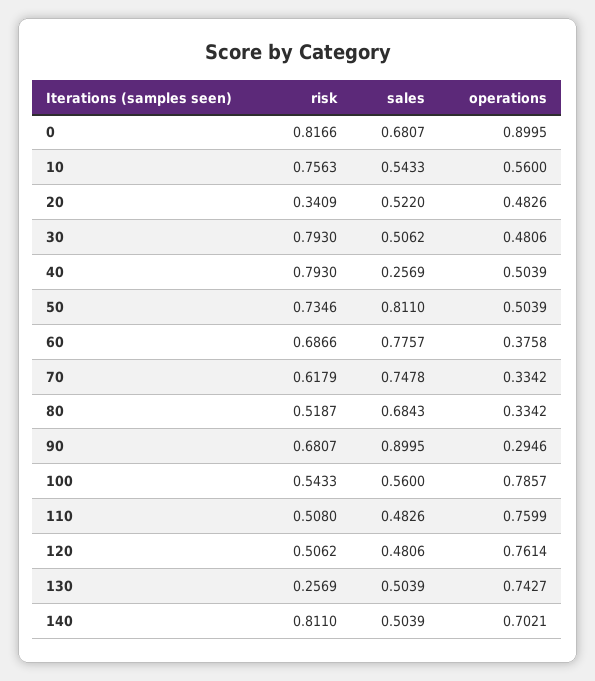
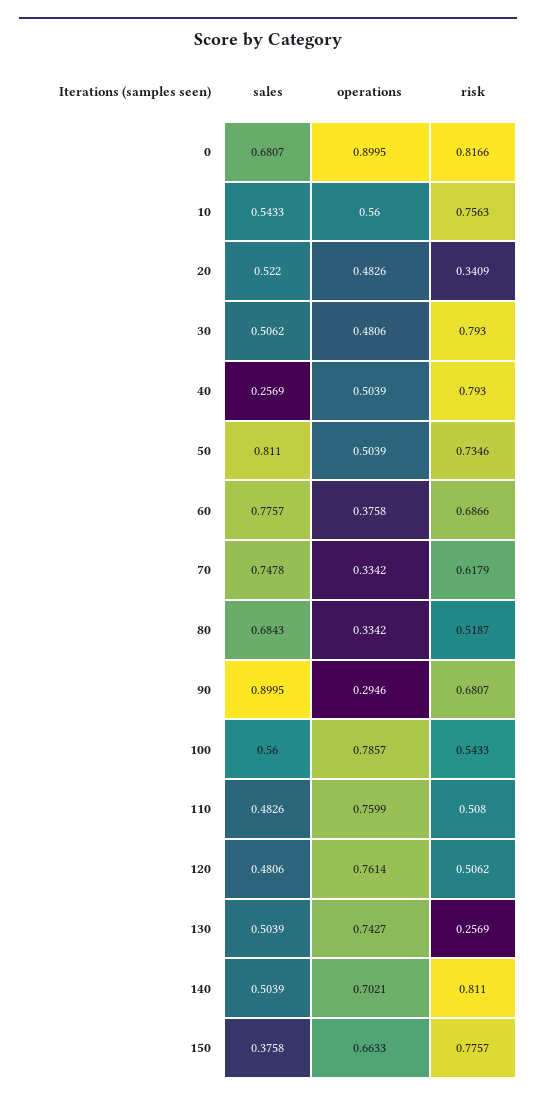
  {
    "risk": {
      "0": 0.8166,
      "10": 0.7563,
      "20": 0.3409,
      "30": 0.793,
      "40": 0.793,
      "50": 0.7346,
      "60": 0.6866,
      "70": 0.6179,
      "80": 0.5187,
      "90": 0.6807,
      "100": 0.5433,
      "110": 0.508,
      "120": 0.5062,
      "130": 0.2569,
-     "140": 0.811
+     "140": 0.811,
+     "150": 0.7757
    },
    "sales": {
      "0": 0.6807,
      "10": 0.5433,
      "20": 0.522,
      "30": 0.5062,
      "40": 0.2569,
      "50": 0.811,
      "60": 0.7757,
      "70": 0.7478,
      "80": 0.6843,
      "90": 0.8995,
      "100": 0.56,
      "110": 0.4826,
      "120": 0.4806,
      "130": 0.5039,
-     "140": 0.5039
+     "140": 0.5039,
+     "150": 0.3758
    },
    "operations": {
      "0": 0.8995,
      "10": 0.56,
      "20": 0.4826,
      "30": 0.4806,
      "40": 0.5039,
      "50": 0.5039,
      "60": 0.3758,
      "70": 0.3342,
      "80": 0.3342,
      "90": 0.2946,
      "100": 0.7857,
      "110": 0.7599,
      "120": 0.7614,
      "130": 0.7427,
-     "140": 0.7021
+     "140": 0.7021,
+     "150": 0.6633
    }
  }

